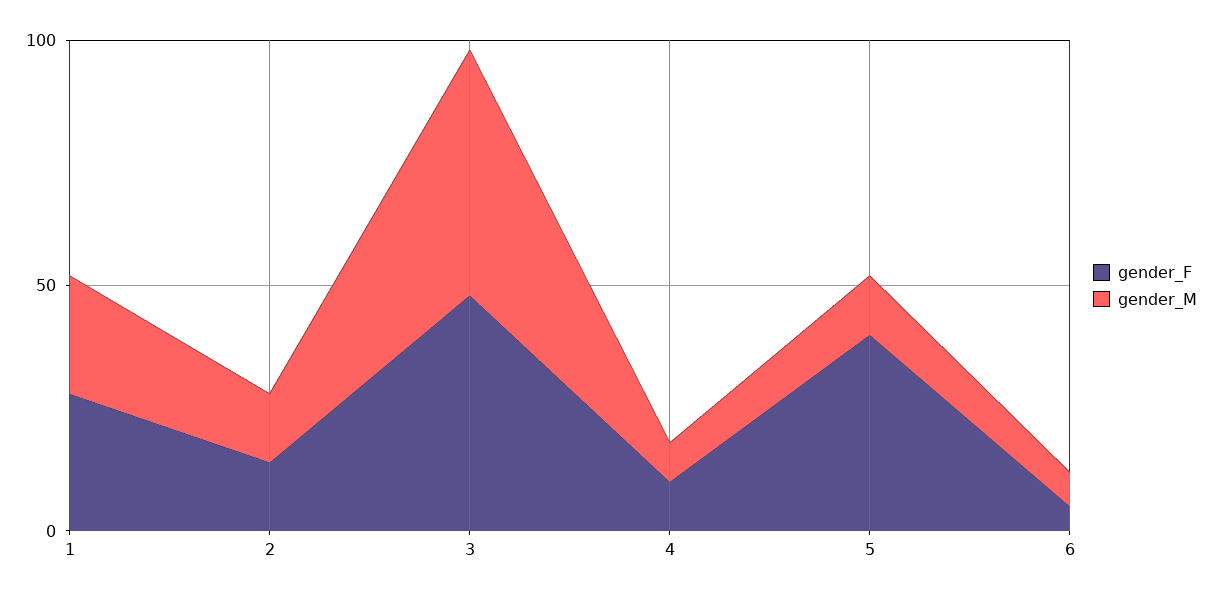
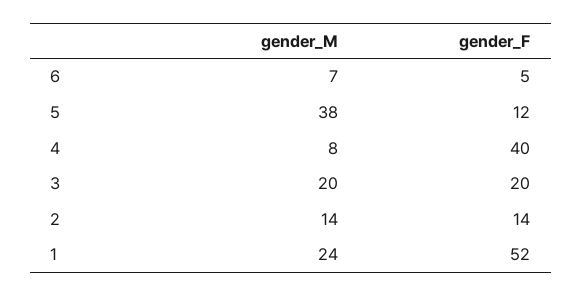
  {
    "gender_F": {
-     "1": 30,
+     "1": 52,
      "2": 14,
-     "3": 50,
+     "3": 20,
-     "4": 10,
+     "4": 40,
-     "5": 40,
+     "5": 12,
      "6": 5
    },
    "gender_M": {
      "1": 24,
      "2": 14,
-     "3": 50,
+     "3": 20,
      "4": 8,
-     "5": 10,
+     "5": 38,
      "6": 7
    }
  }

